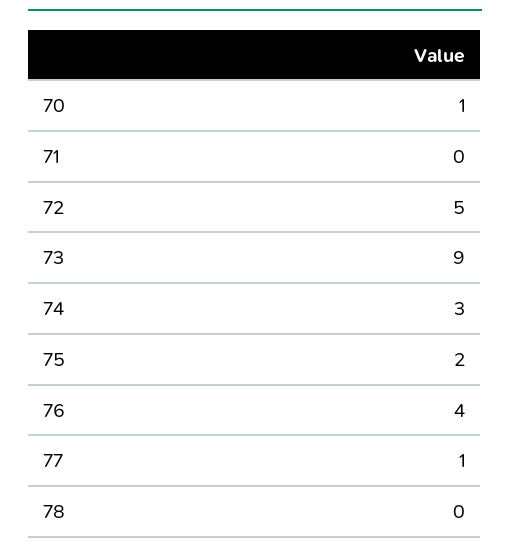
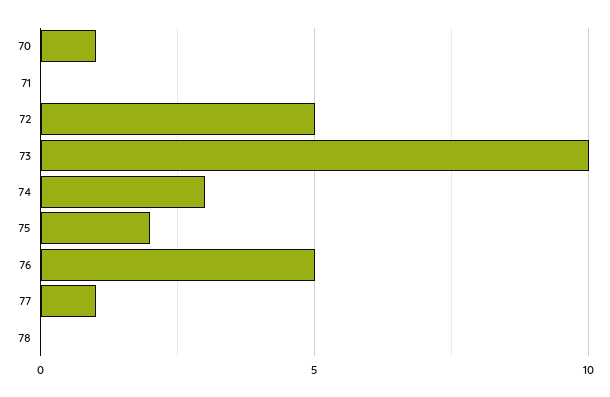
  {
    "70": 1,
    "71": 0,
    "72": 5,
-   "73": 9,
+   "73": 10,
    "74": 3,
    "75": 2,
-   "76": 4,
+   "76": 5,
    "77": 1,
    "78": 0
  }

